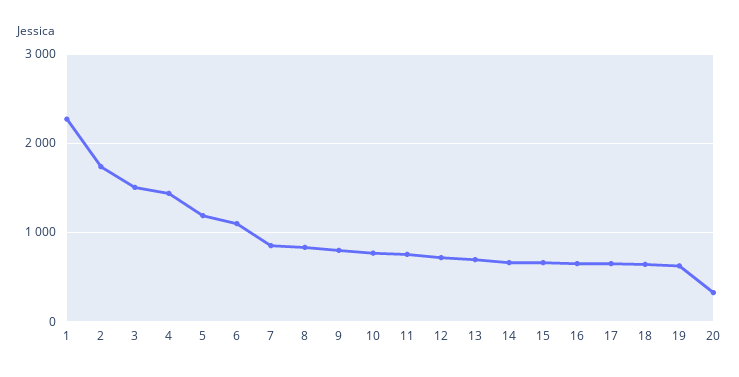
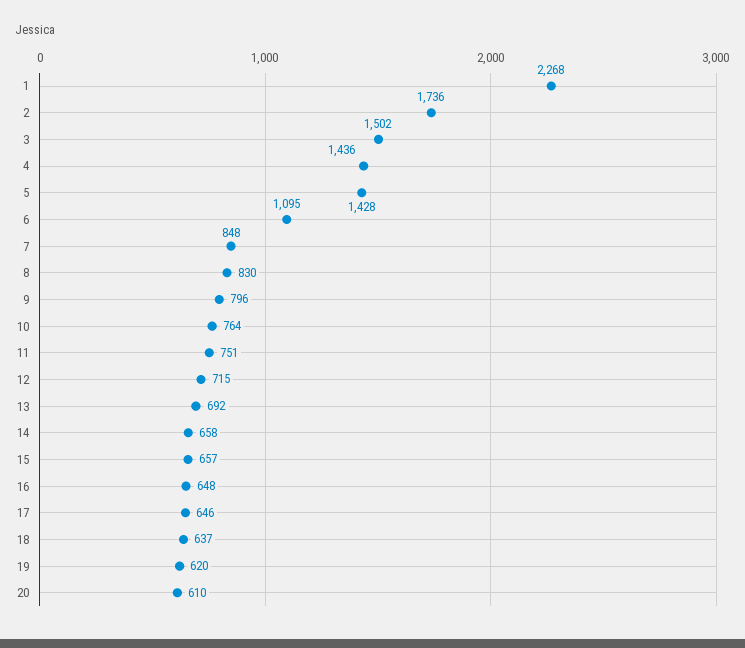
  {
    "1": 2268,
    "2": 1736,
    "3": 1502,
    "4": 1436,
-   "5": 1200,
+   "5": 1428,
    "6": 1095,
    "7": 848,
    "8": 830,
    "9": 796,
    "10": 764,
    "11": 751,
    "12": 715,
    "13": 692,
    "14": 658,
    "15": 657,
    "16": 648,
    "17": 646,
    "18": 637,
    "19": 620,
-   "20": 300
+   "20": 610
  }

